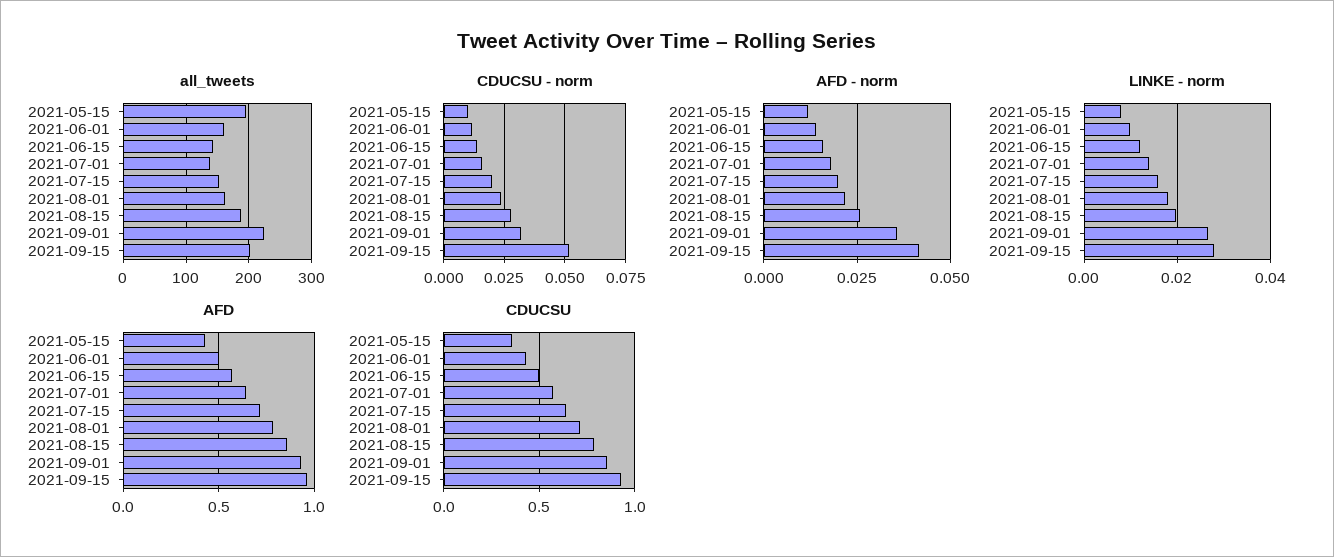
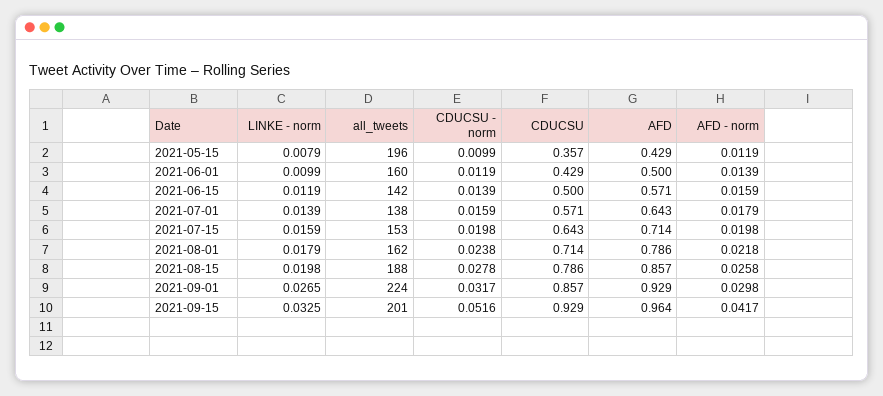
  {
    "all_tweets": {
      "2021-05-15": 196,
      "2021-06-01": 160,
      "2021-06-15": 142,
      "2021-07-01": 138,
      "2021-07-15": 153,
      "2021-08-01": 162,
      "2021-08-15": 188,
      "2021-09-01": 224,
      "2021-09-15": 201
    },
    "CDUCSU - norm": {
      "2021-05-15": 0.0099,
      "2021-06-01": 0.0119,
      "2021-06-15": 0.0139,
      "2021-07-01": 0.0159,
      "2021-07-15": 0.0198,
      "2021-08-01": 0.0238,
      "2021-08-15": 0.0278,
      "2021-09-01": 0.0317,
      "2021-09-15": 0.0516
    },
    "AFD - norm": {
      "2021-05-15": 0.0119,
      "2021-06-01": 0.0139,
      "2021-06-15": 0.0159,
      "2021-07-01": 0.0179,
      "2021-07-15": 0.0198,
      "2021-08-01": 0.0218,
      "2021-08-15": 0.0258,
-     "2021-09-01": 0.035,
+     "2021-09-01": 0.0298,
      "2021-09-15": 0.0417
    },
    "LINKE - norm": {
      "2021-05-15": 0.0079,
      "2021-06-01": 0.0099,
      "2021-06-15": 0.0119,
      "2021-07-01": 0.0139,
      "2021-07-15": 0.0159,
      "2021-08-01": 0.0179,
      "2021-08-15": 0.0198,
      "2021-09-01": 0.0265,
-     "2021-09-15": 0.028
+     "2021-09-15": 0.0325
    },
    "AFD": {
      "2021-05-15": 0.429,
      "2021-06-01": 0.5,
      "2021-06-15": 0.571,
      "2021-07-01": 0.643,
      "2021-07-15": 0.714,
      "2021-08-01": 0.786,
      "2021-08-15": 0.857,
      "2021-09-01": 0.929,
      "2021-09-15": 0.964
    },
    "CDUCSU": {
      "2021-05-15": 0.357,
      "2021-06-01": 0.429,
      "2021-06-15": 0.5,
      "2021-07-01": 0.571,
      "2021-07-15": 0.643,
      "2021-08-01": 0.714,
      "2021-08-15": 0.786,
      "2021-09-01": 0.857,
      "2021-09-15": 0.929
    }
  }

